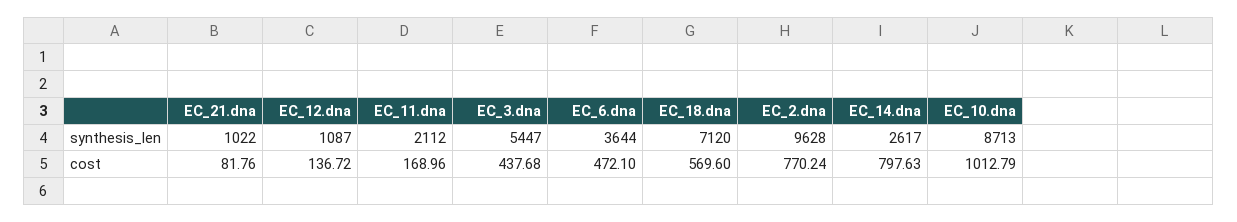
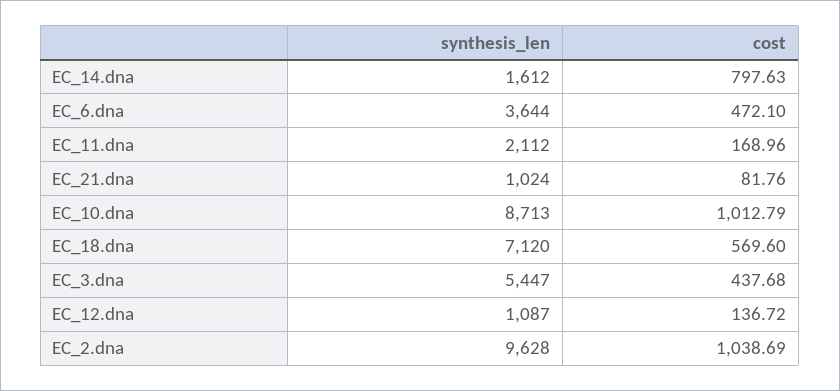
  {
    "EC_21.dna": {
-     "synthesis_len": 1022,
+     "synthesis_len": 1024,
      "cost": 81.76
    },
    "EC_12.dna": {
      "synthesis_len": 1087,
      "cost": 136.72
    },
    "EC_11.dna": {
      "synthesis_len": 2112,
      "cost": 168.96
    },
    "EC_3.dna": {
      "synthesis_len": 5447,
      "cost": 437.68
    },
    "EC_6.dna": {
      "synthesis_len": 3644,
      "cost": 472.1
    },
    "EC_18.dna": {
      "synthesis_len": 7120,
      "cost": 569.6
    },
    "EC_2.dna": {
      "synthesis_len": 9628,
-     "cost": 770.24
+     "cost": 1038.69
    },
    "EC_14.dna": {
-     "synthesis_len": 2617,
+     "synthesis_len": 1612,
      "cost": 797.63
    },
    "EC_10.dna": {
      "synthesis_len": 8713,
      "cost": 1012.79
    }
  }

